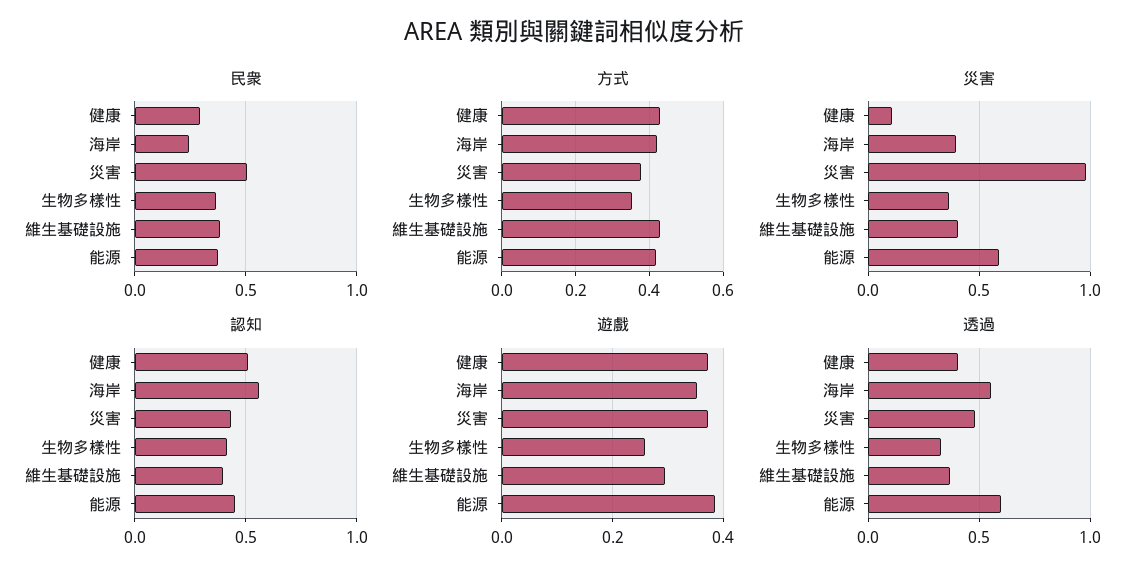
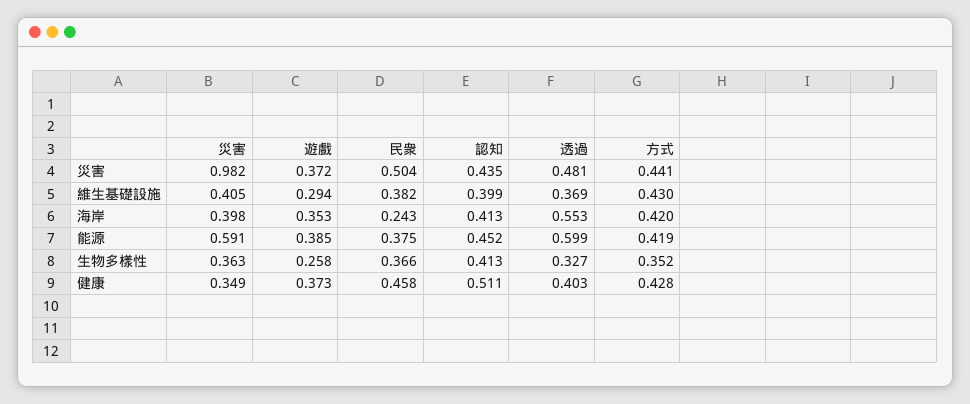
  {
    "民衆": {
-     "健康": 0.3,
+     "健康": 0.458,
      "海岸": 0.243,
      "災害": 0.504,
      "生物多樣性": 0.366,
      "維生基礎設施": 0.382,
      "能源": 0.375
    },
    "方式": {
      "健康": 0.428,
      "海岸": 0.42,
-     "災害": 0.38,
+     "災害": 0.441,
      "生物多樣性": 0.352,
      "維生基礎設施": 0.43,
      "能源": 0.419
    },
    "災害": {
-     "健康": 0.1,
+     "健康": 0.349,
      "海岸": 0.398,
      "災害": 0.982,
      "生物多樣性": 0.363,
      "維生基礎設施": 0.405,
      "能源": 0.591
    },
    "認知": {
      "健康": 0.511,
-     "海岸": 0.55,
+     "海岸": 0.413,
      "災害": 0.435,
      "生物多樣性": 0.413,
      "維生基礎設施": 0.399,
      "能源": 0.452
    },
    "遊戲": {
      "健康": 0.373,
      "海岸": 0.353,
      "災害": 0.372,
      "生物多樣性": 0.258,
      "維生基礎設施": 0.294,
      "能源": 0.385
    },
    "透過": {
      "健康": 0.403,
      "海岸": 0.553,
      "災害": 0.481,
      "生物多樣性": 0.327,
      "維生基礎設施": 0.369,
      "能源": 0.599
    }
  }

